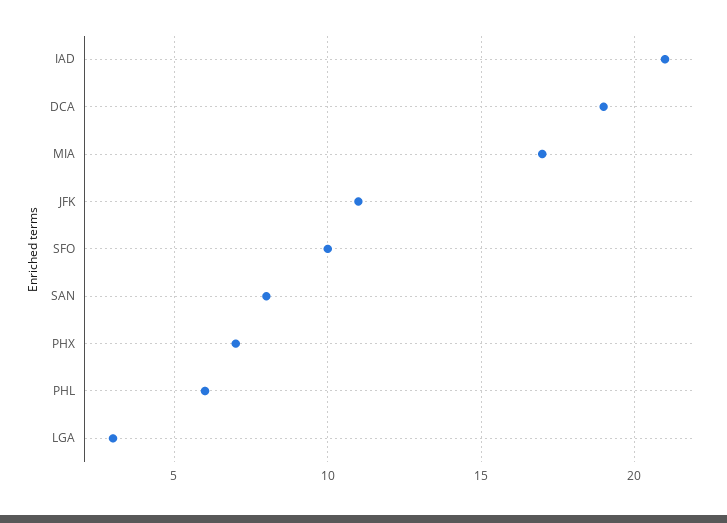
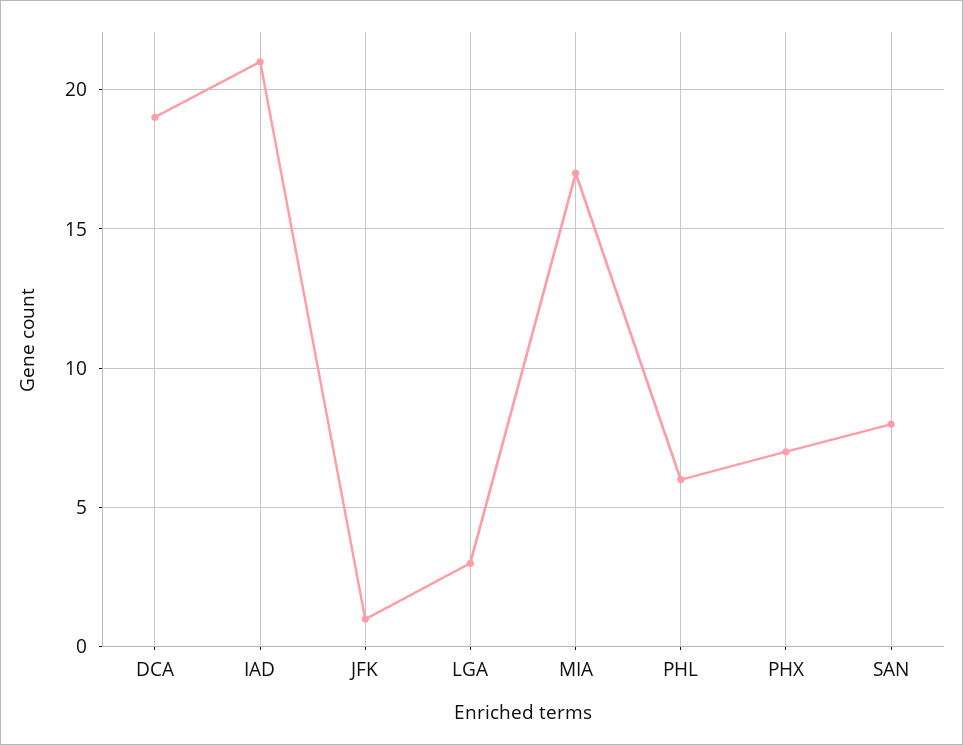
  {
    "IAD": 21,
    "DCA": 19,
    "MIA": 17,
-   "JFK": 11,
+   "JFK": 1,
-   "SFO": 10,
    "SAN": 8,
    "PHX": 7,
    "PHL": 6,
    "LGA": 3
  }

